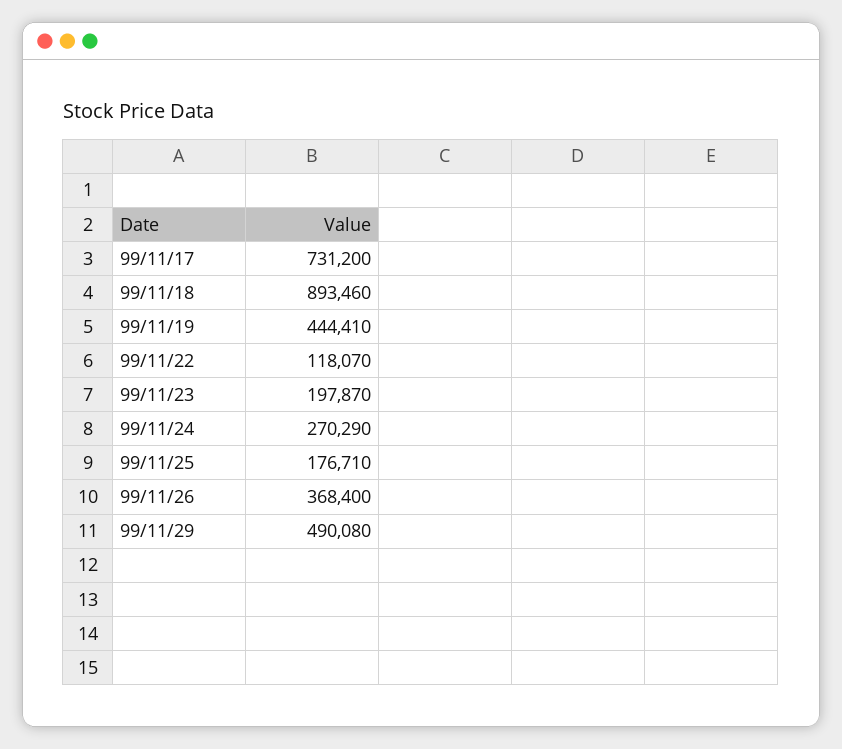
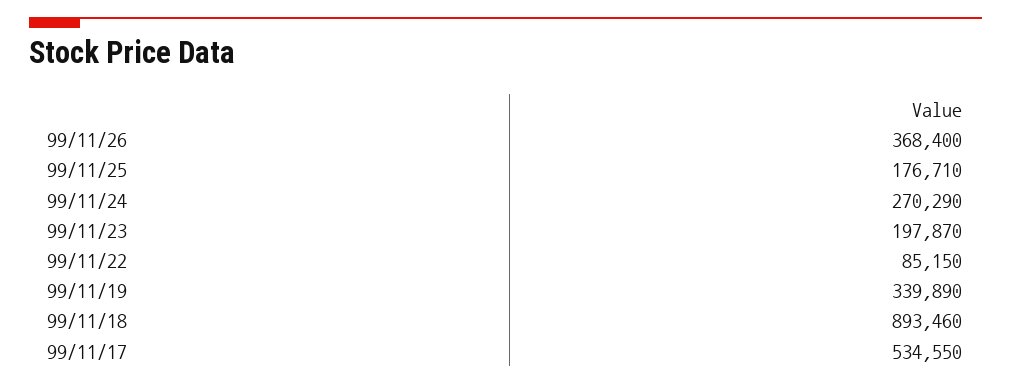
  {
-   "99/11/17": 731200,
+   "99/11/17": 534550,
    "99/11/18": 893460,
-   "99/11/19": 444410,
+   "99/11/19": 339890,
-   "99/11/22": 118070,
+   "99/11/22": 85150,
    "99/11/23": 197870,
    "99/11/24": 270290,
    "99/11/25": 176710,
-   "99/11/26": 368400,
+   "99/11/26": 368400
-   "99/11/29": 490080
  }

